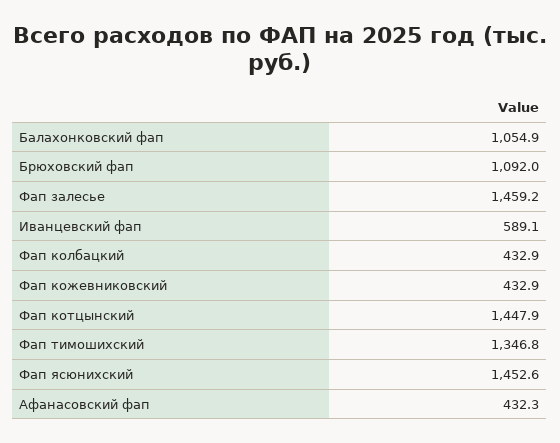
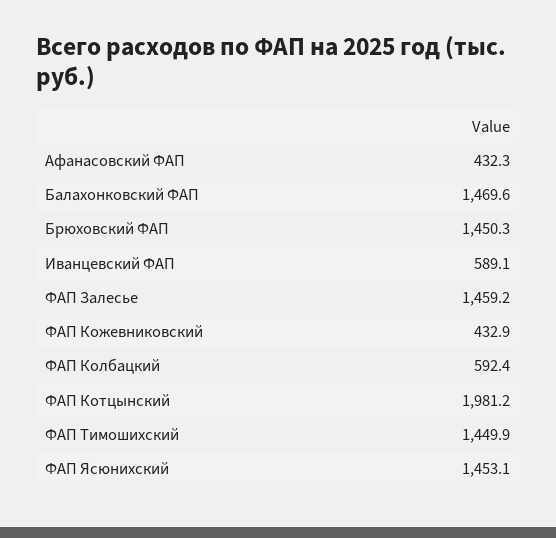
  {
-   "Балахонковский фап": 1054.9,
+   "Балахонковский фап": 1469.6,
-   "Брюховский фап": 1092,
+   "Брюховский фап": 1450.3,
    "Фап залесье": 1459.2,
    "Иванцевский фап": 589.1,
-   "Фап колбацкий": 432.9,
+   "Фап колбацкий": 592.4,
    "Фап кожевниковский": 432.9,
-   "Фап котцынский": 1447.9,
+   "Фап котцынский": 1981.2,
-   "Фап тимошихский": 1346.8,
+   "Фап тимошихский": 1449.9,
-   "Фап ясюнихский": 1452.6,
+   "Фап ясюнихский": 1453.1,
    "Афанасовский фап": 432.3
  }

